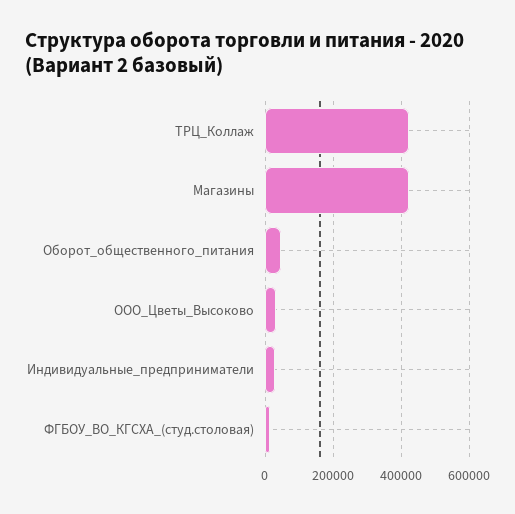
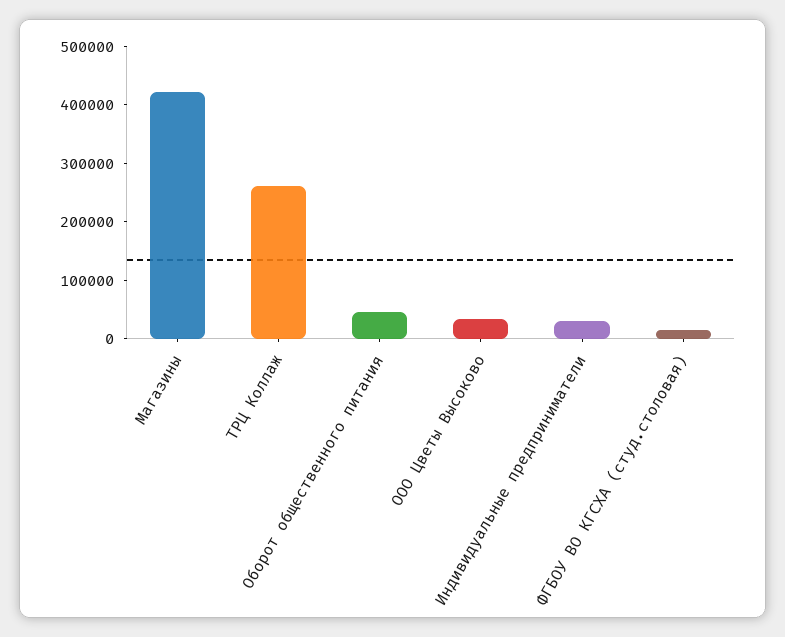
  {
-   "ТРЦ_Коллаж": 420000,
+   "ТРЦ_Коллаж": 260000,
    "Магазины": 420000,
    "Оборот_общественного_питания": 40000,
    "ООО_Цветы_Высоково": 40000,
    "Индивидуальные_предприниматели": 20000,
    "ФГБОУ_ВО_КГСХА_(студ.столовая)": 20000
  }

